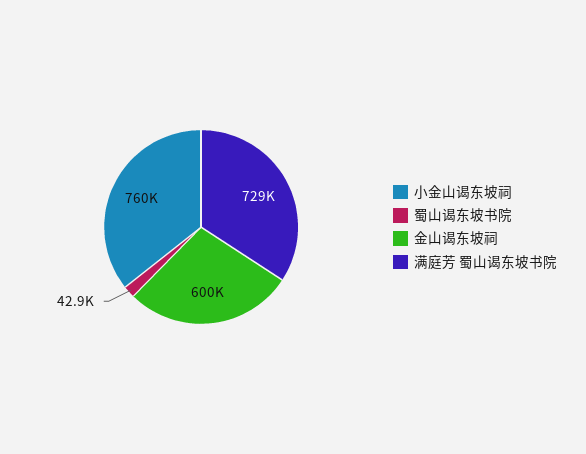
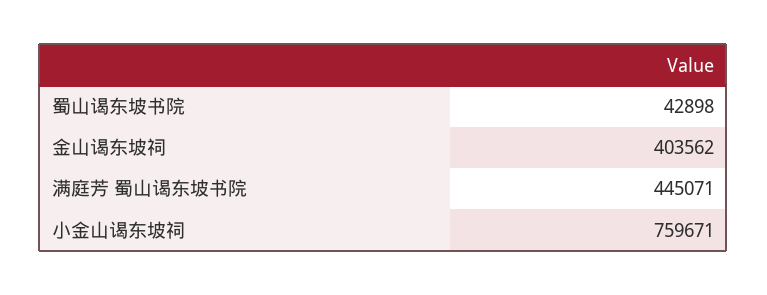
  {
    "小金山谒东坡祠": 759671,
    "蜀山谒东坡书院": 42898,
-   "金山谒东坡祠": 600000,
+   "金山谒东坡祠": 403562,
-   "满庭芳 蜀山谒东坡书院": 729000
+   "满庭芳 蜀山谒东坡书院": 445071
  }

